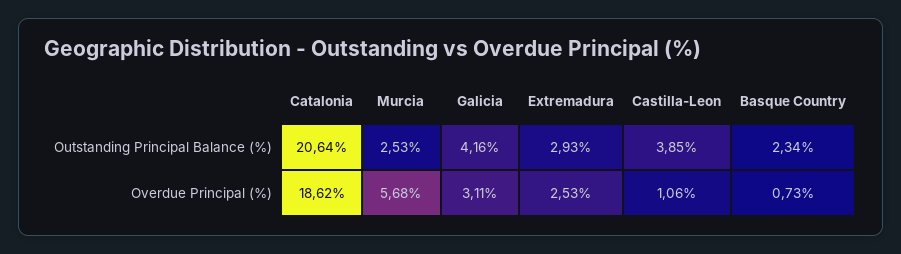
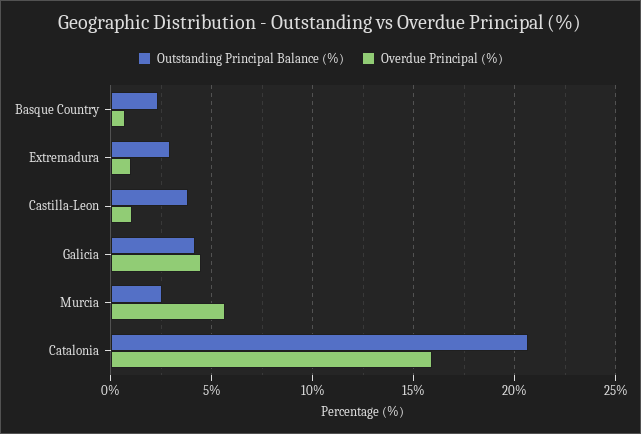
  {
    "Outstanding Principal Balance (%)": {
      "Catalonia": 20.64,
      "Murcia": 2.53,
      "Galicia": 4.16,
      "Extremadura": 2.93,
      "Castilla-Leon": 3.85,
      "Basque Country": 2.34
    },
    "Overdue Principal (%)": {
-     "Catalonia": 18.62,
+     "Catalonia": 16,
      "Murcia": 5.68,
-     "Galicia": 3.11,
+     "Galicia": 4.5,
-     "Extremadura": 2.53,
+     "Extremadura": 1,
      "Castilla-Leon": 1.06,
      "Basque Country": 0.73
    }
  }

